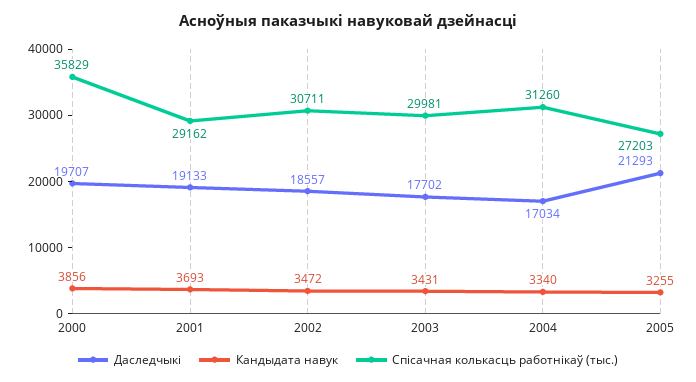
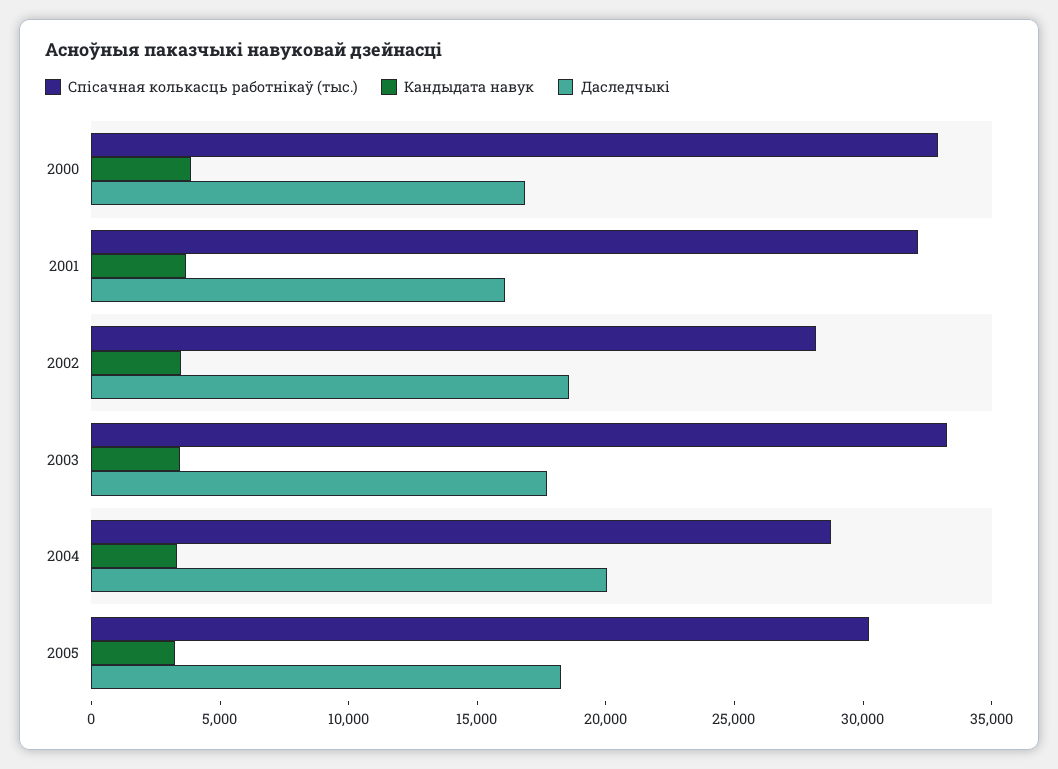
  {
    "Даследчыкі": {
-     "2000": 19707,
+     "2000": 17000,
-     "2001": 19133,
+     "2001": 16000,
      "2002": 18557,
      "2003": 17702,
-     "2004": 17034,
+     "2004": 20000,
-     "2005": 21293
+     "2005": 18000
    },
    "Кандыдата навук": {
      "2000": 3856,
      "2001": 3693,
      "2002": 3472,
      "2003": 3431,
      "2004": 3340,
      "2005": 3255
    },
    "Спісачная колькасць работнікаў (тыс.)": {
-     "2000": 35829,
+     "2000": 33000,
-     "2001": 29162,
+     "2001": 32000,
-     "2002": 30711,
+     "2002": 28000,
-     "2003": 29981,
+     "2003": 33000,
-     "2004": 31260,
+     "2004": 29000,
-     "2005": 27203
+     "2005": 30000
    }
  }

